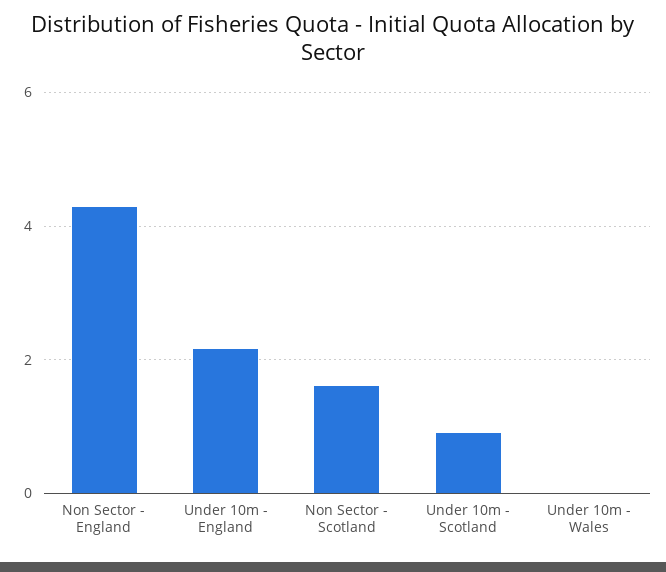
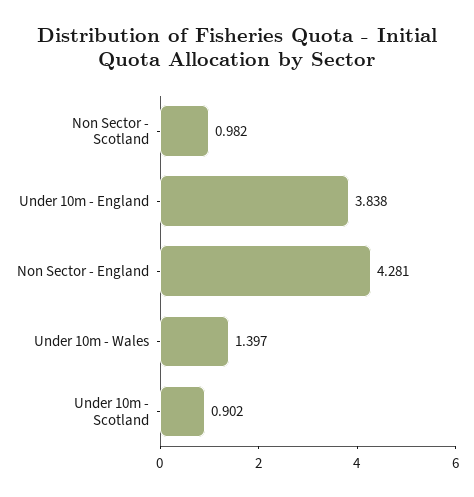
  {
    "Non Sector - England": 4.281,
-   "Under 10m - England": 2.2,
+   "Under 10m - England": 3.838,
-   "Non Sector - Scotland": 1.6,
+   "Non Sector - Scotland": 0.982,
    "Under 10m - Scotland": 0.902,
-   "Under 10m - Wales": 0
+   "Under 10m - Wales": 1.397
  }

